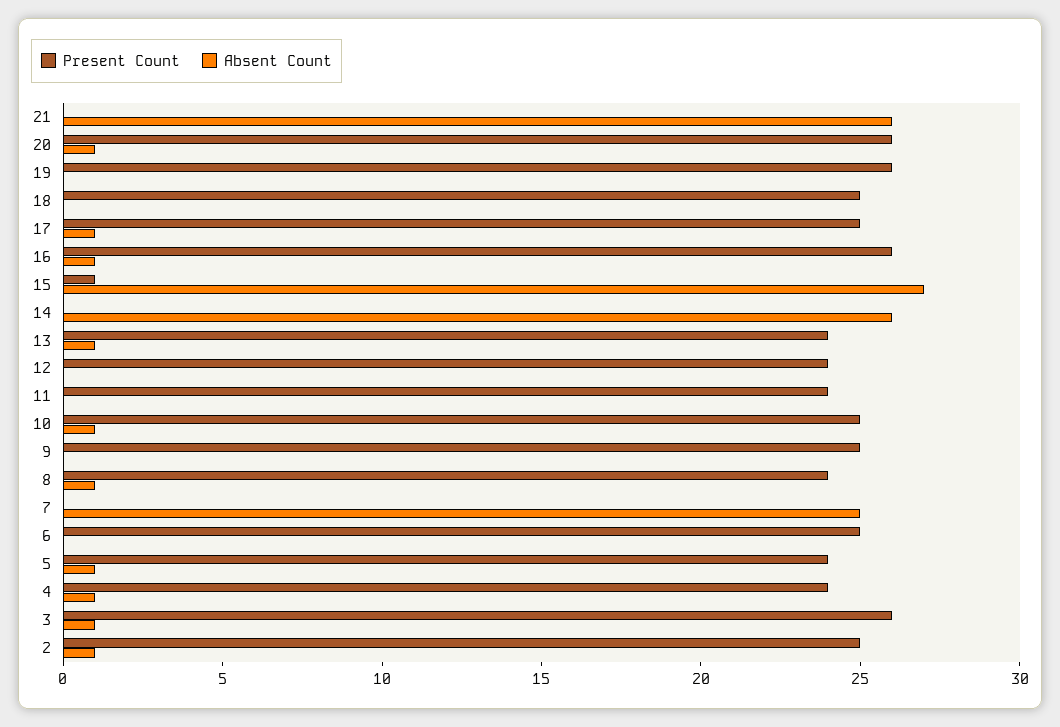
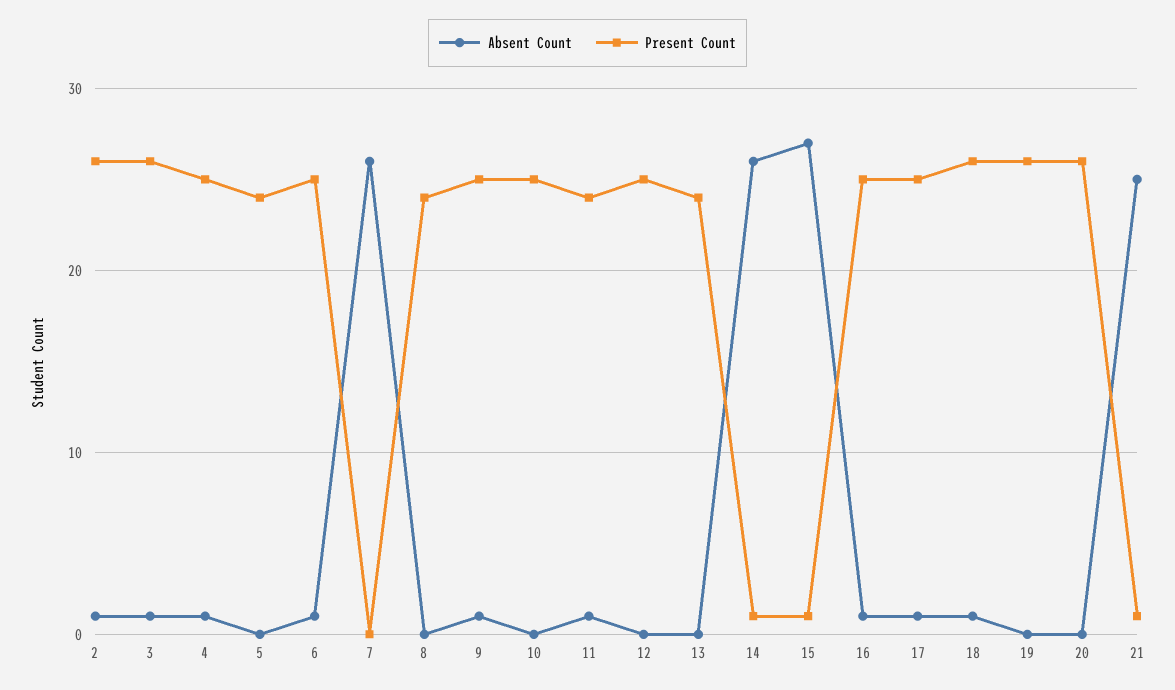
  {
    "Present Count": {
-     "21": 0,
+     "21": 1,
      "20": 26,
      "19": 26,
-     "18": 25,
+     "18": 26,
      "17": 25,
-     "16": 26,
+     "16": 25,
      "15": 1,
-     "14": 0,
+     "14": 1,
      "13": 24,
-     "12": 24,
+     "12": 25,
      "11": 24,
      "10": 25,
      "9": 25,
      "8": 24,
      "7": 0,
      "6": 25,
      "5": 24,
-     "4": 24,
+     "4": 25,
      "3": 26,
-     "2": 25
+     "2": 26
    },
    "Absent Count": {
-     "21": 26,
+     "21": 25,
-     "20": 1,
+     "20": 0,
      "19": 0,
-     "18": 0,
+     "18": 1,
      "17": 1,
      "16": 1,
      "15": 27,
      "14": 26,
-     "13": 1,
+     "13": 0,
      "12": 0,
-     "11": 0,
+     "11": 1,
-     "10": 1,
+     "10": 0,
-     "9": 0,
+     "9": 1,
-     "8": 1,
+     "8": 0,
-     "7": 25,
+     "7": 26,
-     "6": 0,
+     "6": 1,
-     "5": 1,
+     "5": 0,
      "4": 1,
      "3": 1,
      "2": 1
    }
  }

